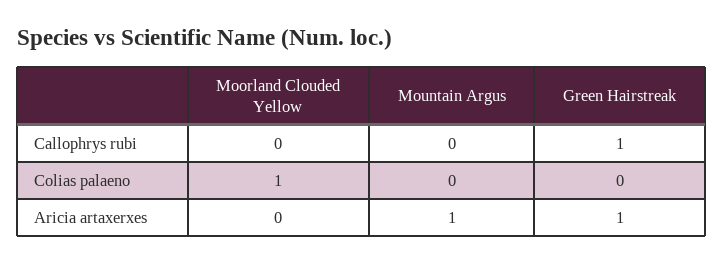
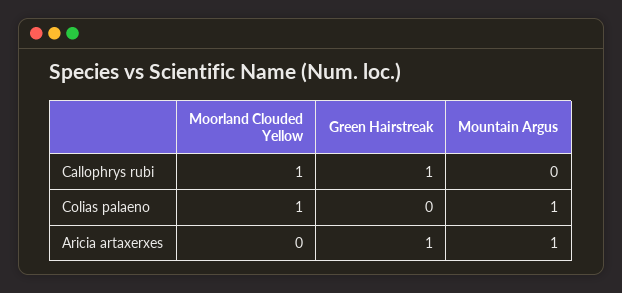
  {
    "Moorland Clouded Yellow": {
-     "Callophrys rubi": 0,
+     "Callophrys rubi": 1,
      "Colias palaeno": 1,
      "Aricia artaxerxes": 0
    },
    "Mountain Argus": {
      "Callophrys rubi": 0,
-     "Colias palaeno": 0,
+     "Colias palaeno": 1,
      "Aricia artaxerxes": 1
    },
    "Green Hairstreak": {
      "Callophrys rubi": 1,
      "Colias palaeno": 0,
      "Aricia artaxerxes": 1
    }
  }

